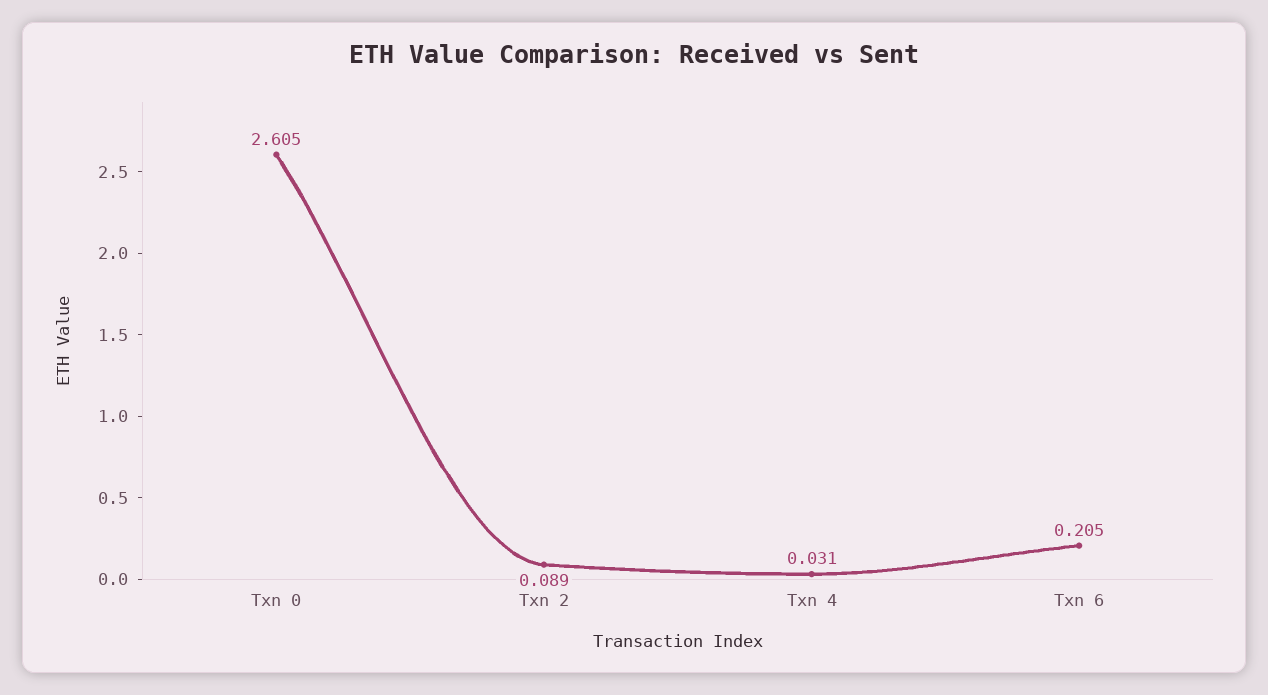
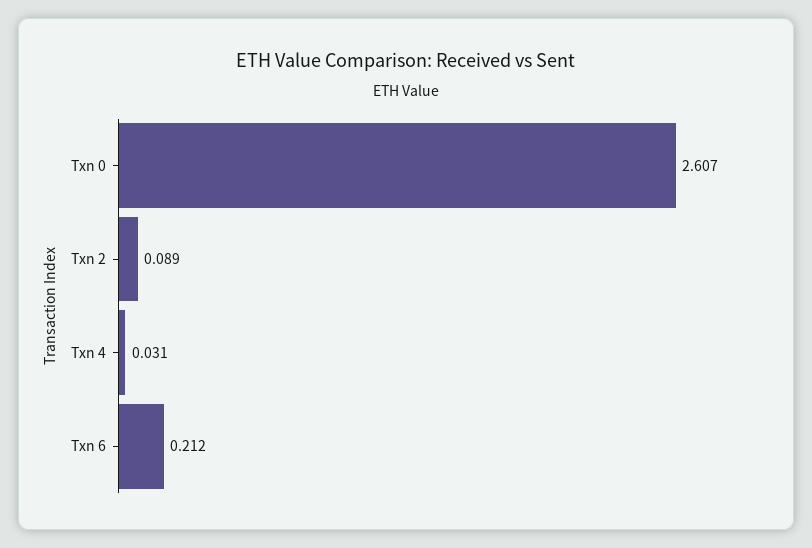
  {
-   "Txn 0": 2.605,
+   "Txn 0": 2.607,
    "Txn 2": 0.089,
    "Txn 4": 0.031,
-   "Txn 6": 0.205
+   "Txn 6": 0.212
  }

